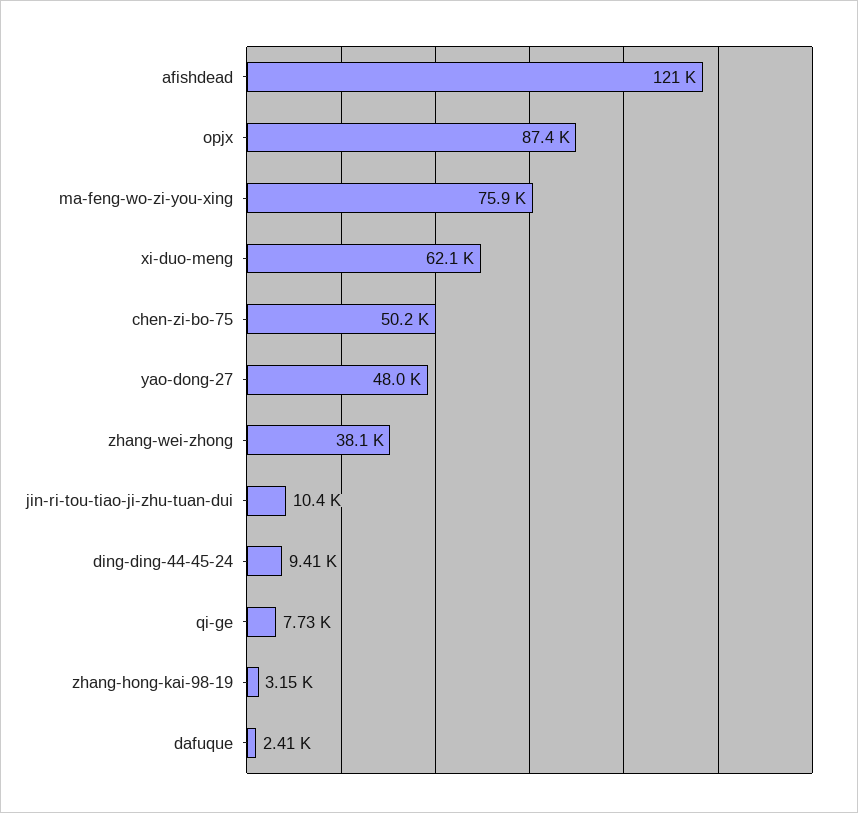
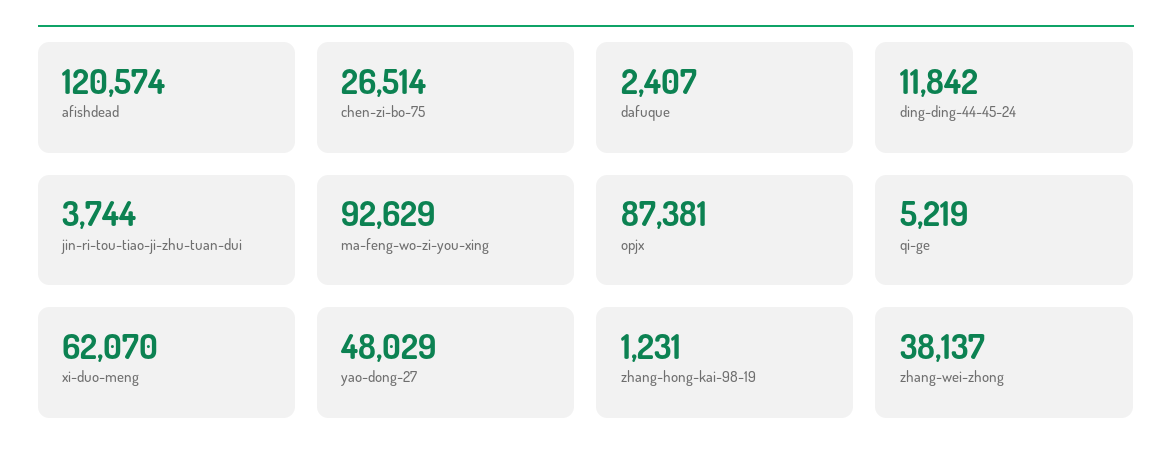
  {
    "afishdead": 120574,
    "opjx": 87381,
-   "ma-feng-wo-zi-you-xing": 75900,
+   "ma-feng-wo-zi-you-xing": 92629,
    "xi-duo-meng": 62070,
-   "chen-zi-bo-75": 50200,
+   "chen-zi-bo-75": 26514,
    "yao-dong-27": 48029,
    "zhang-wei-zhong": 38137,
-   "jin-ri-tou-tiao-ji-zhu-tuan-dui": 10400,
+   "jin-ri-tou-tiao-ji-zhu-tuan-dui": 3744,
-   "ding-ding-44-45-24": 9410,
+   "ding-ding-44-45-24": 11842,
-   "qi-ge": 7730,
+   "qi-ge": 5219,
-   "zhang-hong-kai-98-19": 3150,
+   "zhang-hong-kai-98-19": 1231,
    "dafuque": 2407
  }

